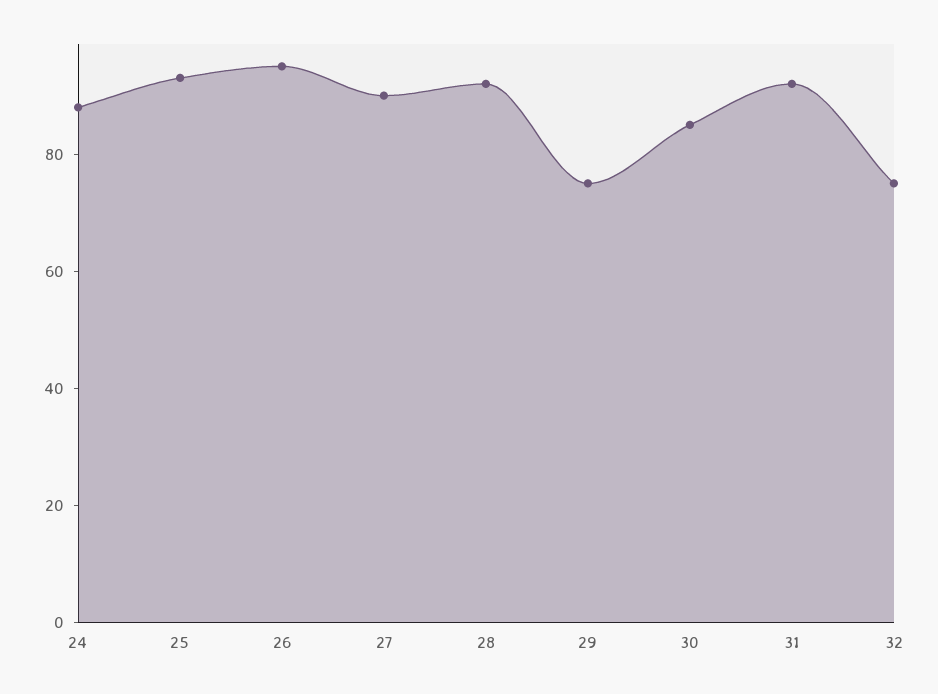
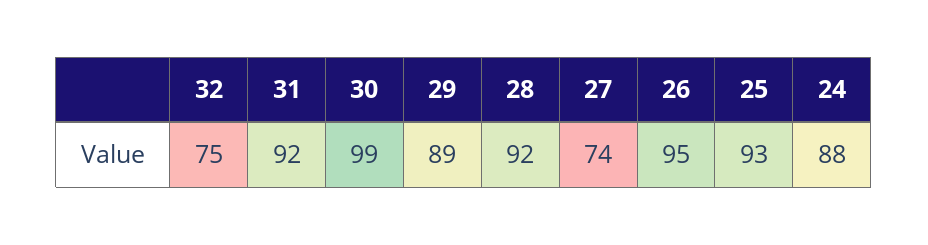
  {
    "24": 88,
    "25": 93,
    "26": 95,
-   "27": 90,
+   "27": 74,
    "28": 92,
-   "29": 75,
+   "29": 89,
-   "30": 85,
+   "30": 99,
    "31": 92,
    "32": 75
  }

